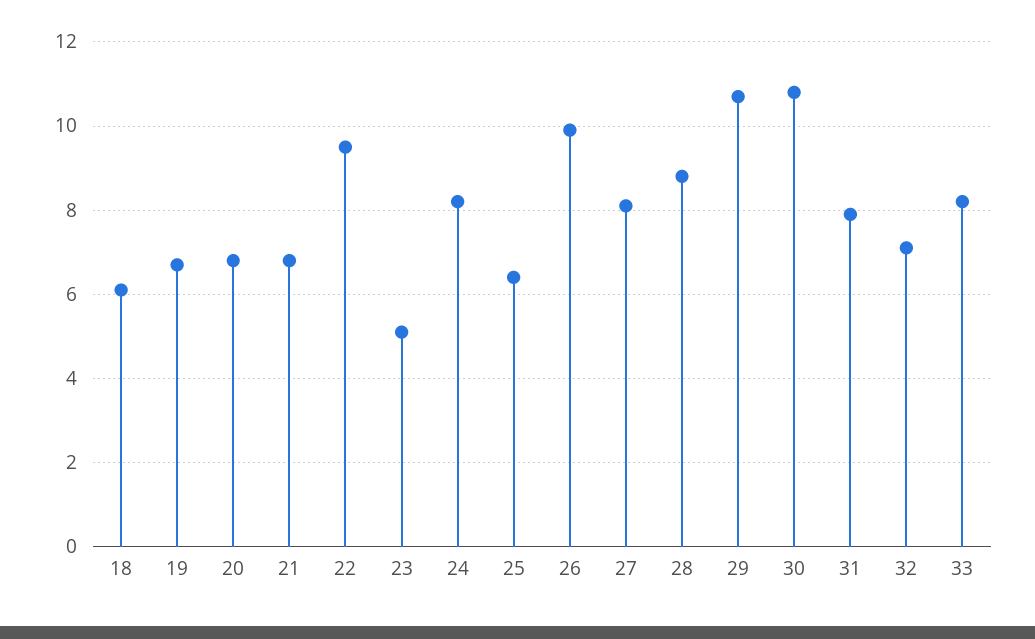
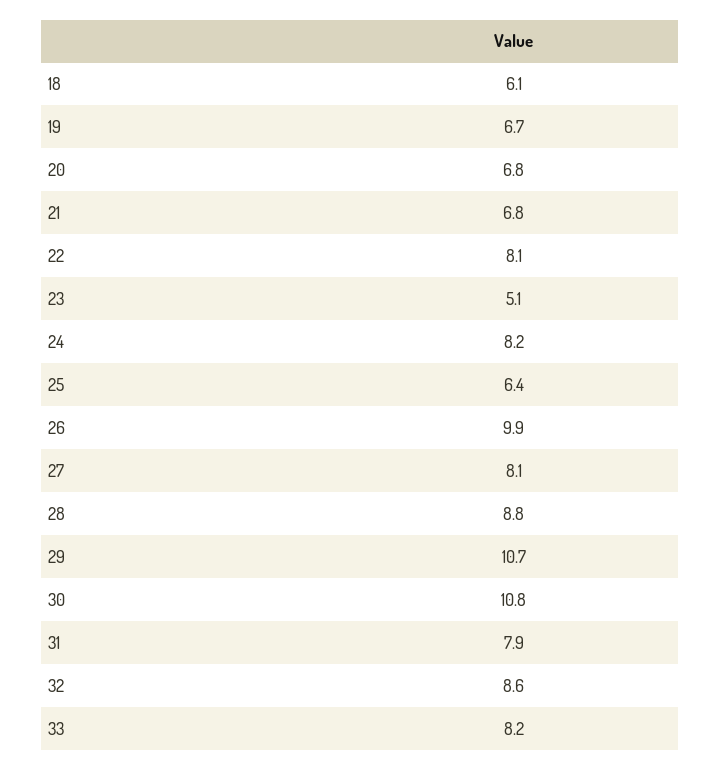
  {
    "18": 6.1,
    "19": 6.7,
    "20": 6.8,
    "21": 6.8,
-   "22": 9.5,
+   "22": 8.1,
    "23": 5.1,
    "24": 8.2,
    "25": 6.4,
    "26": 9.9,
    "27": 8.1,
    "28": 8.8,
    "29": 10.7,
    "30": 10.8,
    "31": 7.9,
-   "32": 7,
+   "32": 8.6,
    "33": 8.2
  }

